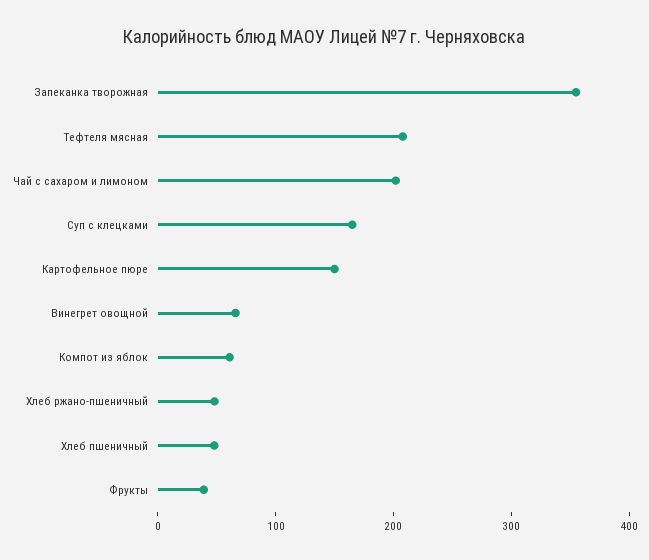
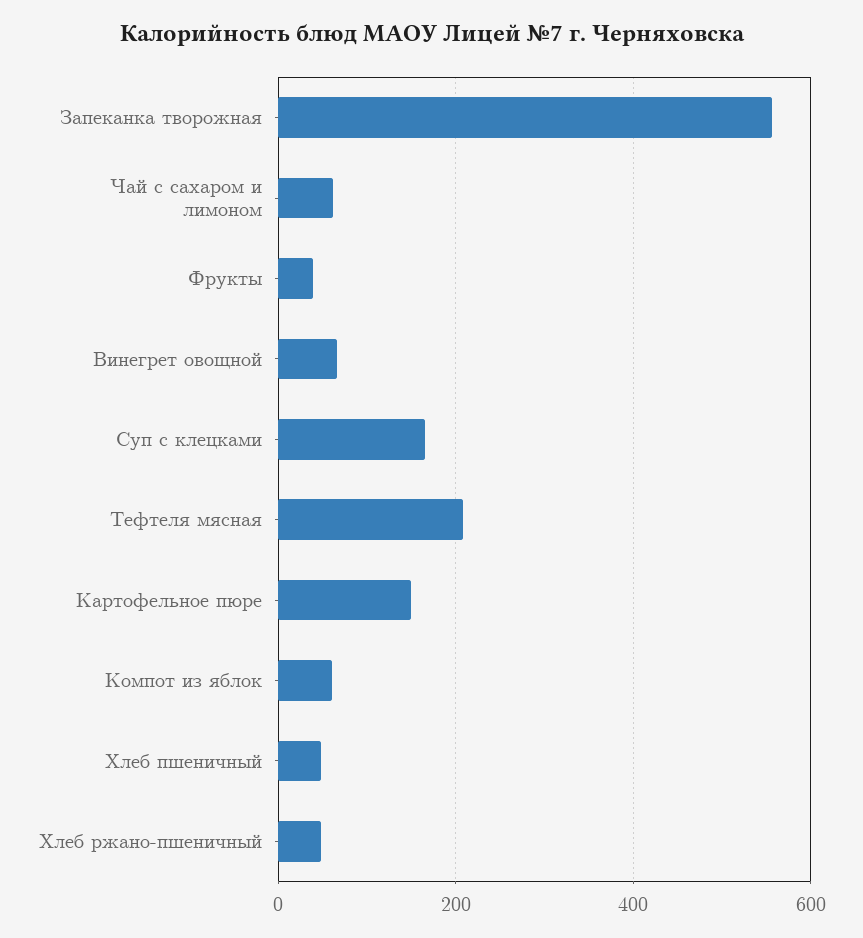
  {
-   "Запеканка творожная": 360,
+   "Запеканка творожная": 560,
    "Тефтеля мясная": 200,
-   "Чай с сахаром и лимоном": 200,
+   "Чай с сахаром и лимоном": 60,
    "Суп с клецками": 160,
    "Картофельное пюре": 160,
    "Винегрет овощной": 60,
    "Компот из яблок": 60,
    "Хлеб ржано-пшеничный": 40,
    "Хлеб пшеничный": 40,
    "Фрукты": 40
  }

